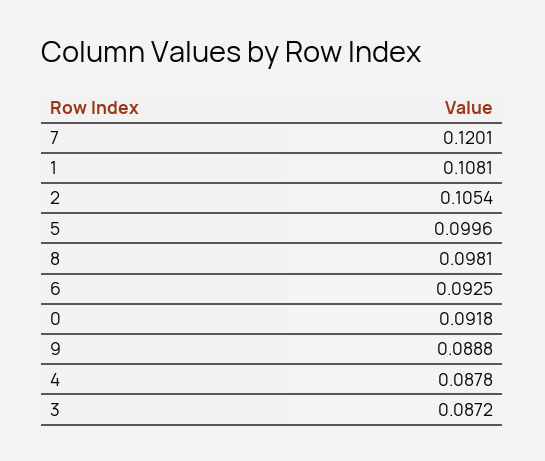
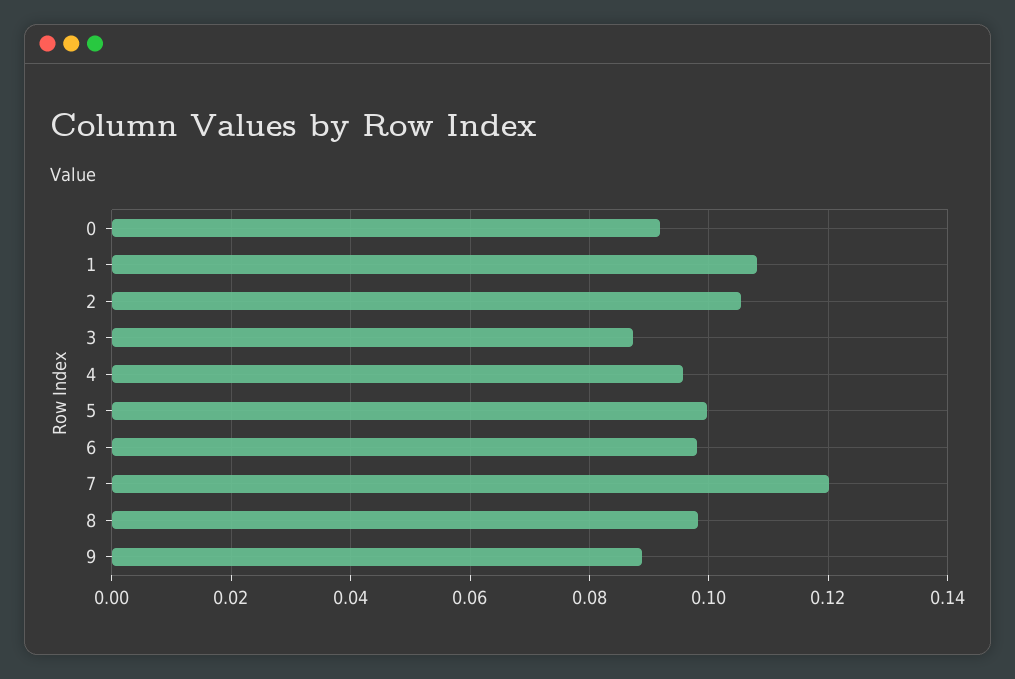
  {
    "7": 0.1201,
    "1": 0.1081,
    "2": 0.1054,
    "5": 0.0996,
    "8": 0.0981,
-   "6": 0.0925,
+   "6": 0.098,
    "0": 0.0918,
    "9": 0.0888,
-   "4": 0.0878,
+   "4": 0.096,
    "3": 0.0872
  }

